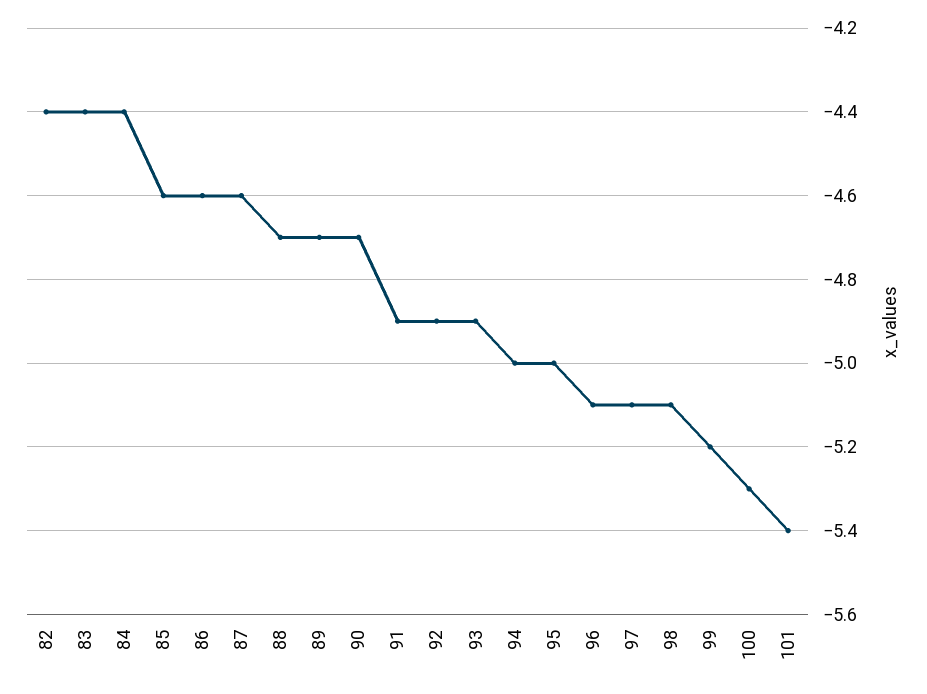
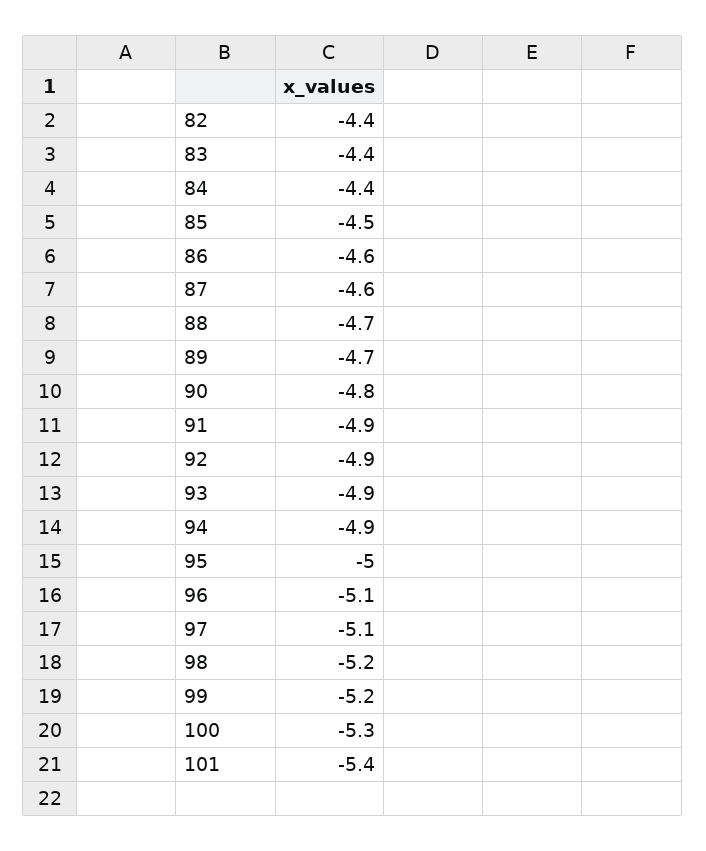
  {
    "82": -4.4,
    "83": -4.4,
    "84": -4.4,
-   "85": -4.6,
+   "85": -4.5,
    "86": -4.6,
    "87": -4.6,
    "88": -4.7,
    "89": -4.7,
-   "90": -4.7,
+   "90": -4.8,
    "91": -4.9,
    "92": -4.9,
    "93": -4.9,
-   "94": -5,
+   "94": -4.9,
    "95": -5,
    "96": -5.1,
    "97": -5.1,
-   "98": -5.1,
+   "98": -5.2,
    "99": -5.2,
    "100": -5.3,
    "101": -5.4
  }

